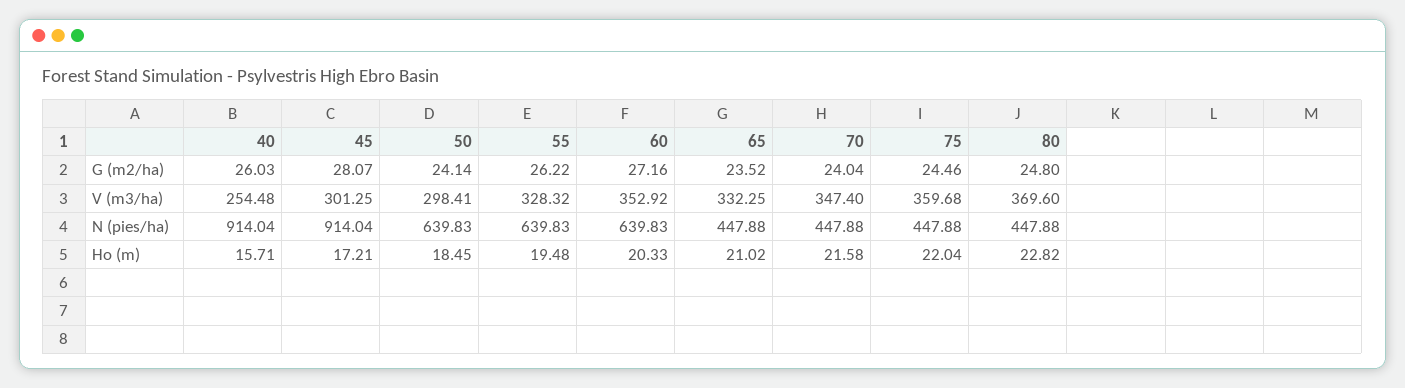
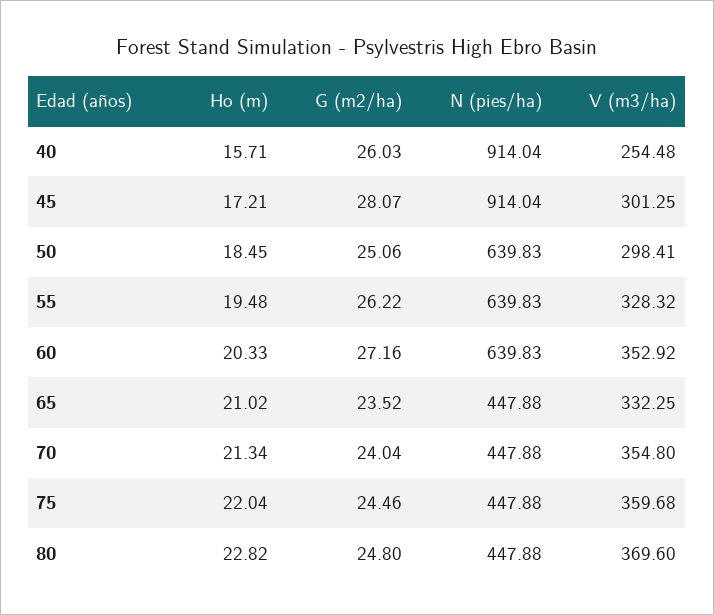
  {
    "40": {
      "G (m2/ha)": 26.03,
      "V (m3/ha)": 254.48,
      "N (pies/ha)": 914.04,
      "Ho (m)": 15.71
    },
    "45": {
      "G (m2/ha)": 28.07,
      "V (m3/ha)": 301.25,
      "N (pies/ha)": 914.04,
      "Ho (m)": 17.21
    },
    "50": {
-     "G (m2/ha)": 24.14,
+     "G (m2/ha)": 25.06,
      "V (m3/ha)": 298.41,
      "N (pies/ha)": 639.83,
      "Ho (m)": 18.45
    },
    "55": {
      "G (m2/ha)": 26.22,
      "V (m3/ha)": 328.32,
      "N (pies/ha)": 639.83,
      "Ho (m)": 19.48
    },
    "60": {
      "G (m2/ha)": 27.16,
      "V (m3/ha)": 352.92,
      "N (pies/ha)": 639.83,
      "Ho (m)": 20.33
    },
    "65": {
      "G (m2/ha)": 23.52,
      "V (m3/ha)": 332.25,
      "N (pies/ha)": 447.88,
      "Ho (m)": 21.02
    },
    "70": {
      "G (m2/ha)": 24.04,
-     "V (m3/ha)": 347.4,
+     "V (m3/ha)": 354.8,
      "N (pies/ha)": 447.88,
-     "Ho (m)": 21.58
+     "Ho (m)": 21.34
    },
    "75": {
      "G (m2/ha)": 24.46,
      "V (m3/ha)": 359.68,
      "N (pies/ha)": 447.88,
      "Ho (m)": 22.04
    },
    "80": {
      "G (m2/ha)": 24.8,
      "V (m3/ha)": 369.6,
      "N (pies/ha)": 447.88,
      "Ho (m)": 22.82
    }
  }

